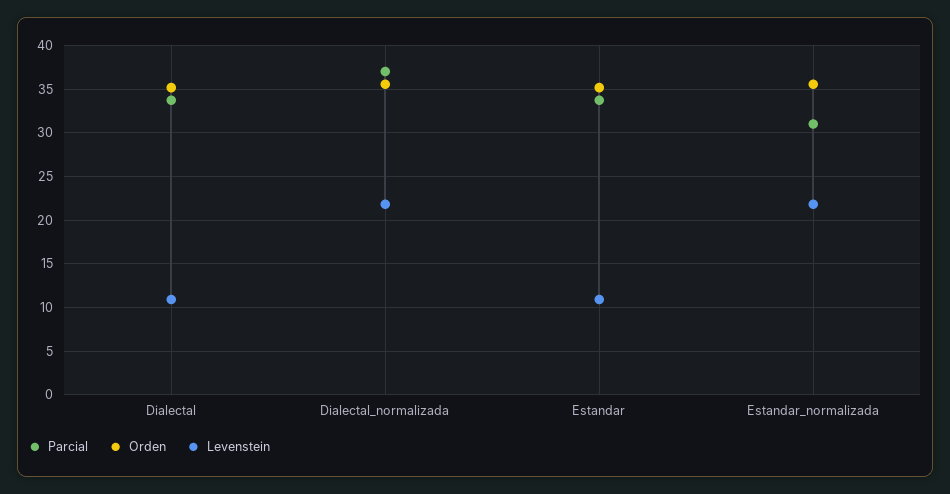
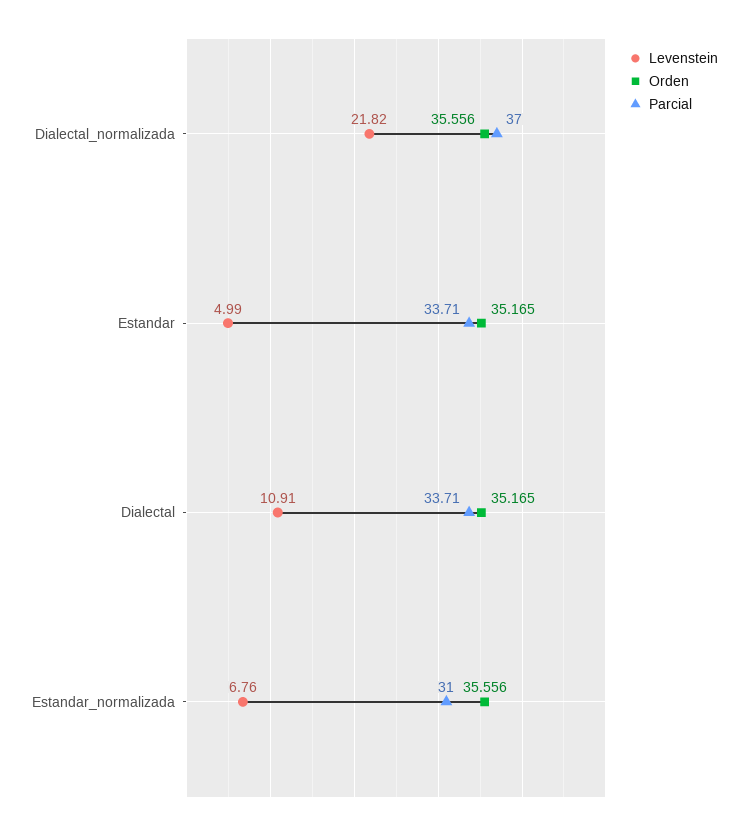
  {
    "Parcial": {
      "Dialectal": 33.71,
      "Dialectal_normalizada": 37,
      "Estandar": 33.71,
      "Estandar_normalizada": 31
    },
    "Orden": {
      "Dialectal": 35.165,
      "Dialectal_normalizada": 35.556,
      "Estandar": 35.165,
      "Estandar_normalizada": 35.556
    },
    "Levenstein": {
      "Dialectal": 10.91,
      "Dialectal_normalizada": 21.82,
-     "Estandar": 11,
+     "Estandar": 4.99,
-     "Estandar_normalizada": 22
+     "Estandar_normalizada": 6.76
    }
  }

